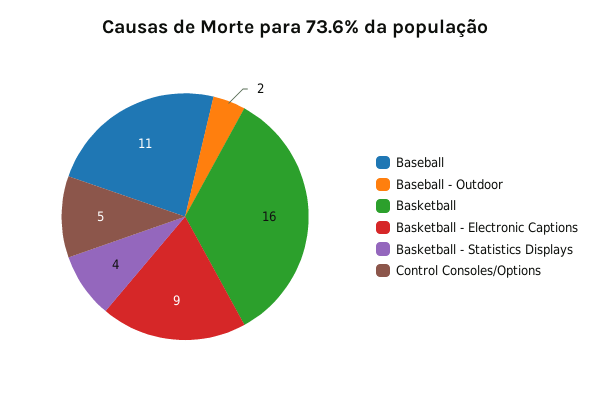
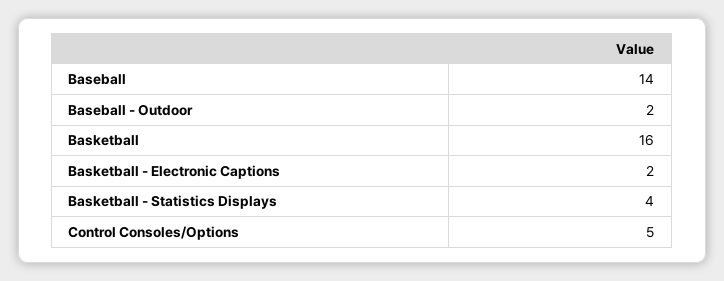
  {
-   "Baseball": 11,
+   "Baseball": 14,
    "Baseball - Outdoor": 2,
    "Basketball": 16,
-   "Basketball - Electronic Captions": 9,
+   "Basketball - Electronic Captions": 2,
    "Basketball - Statistics Displays": 4,
    "Control Consoles/Options": 5
  }

